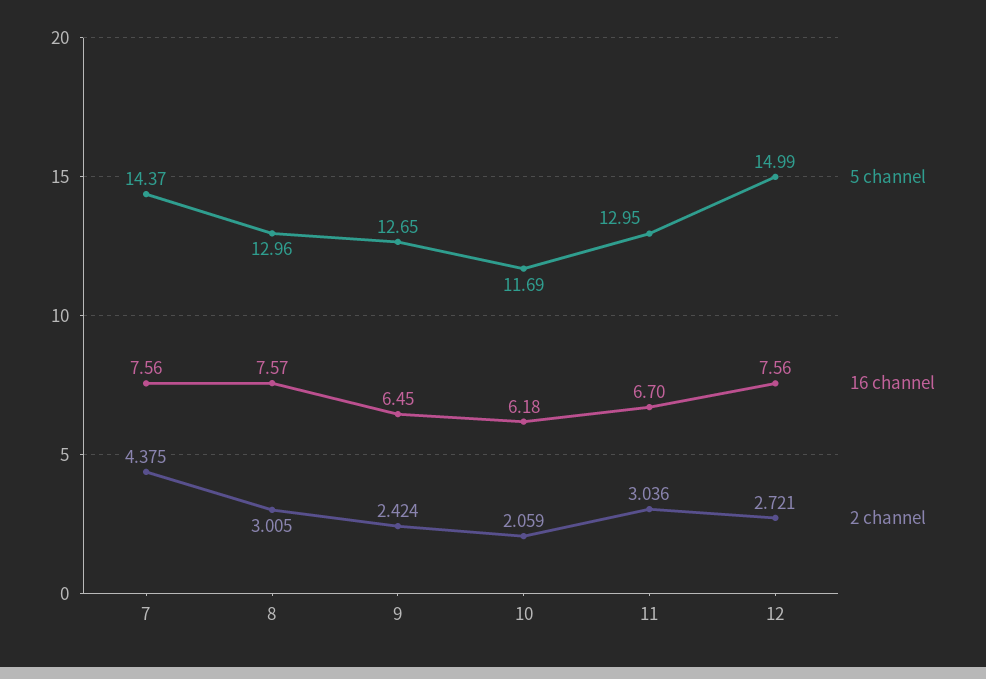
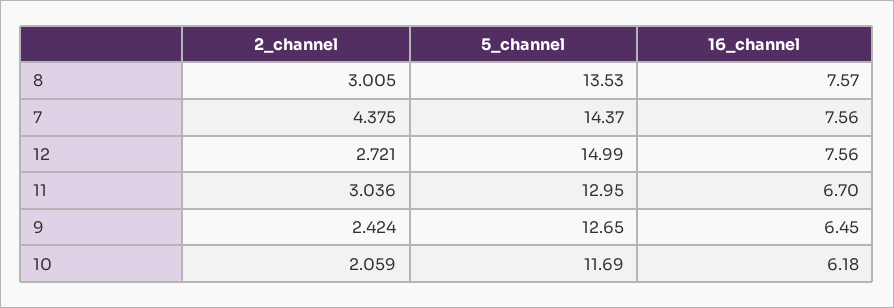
  {
    "5 channel": {
      "7": 14.37,
-     "8": 12.96,
+     "8": 13.53,
      "9": 12.65,
      "10": 11.69,
      "11": 12.95,
      "12": 14.99
    },
    "16 channel": {
      "7": 7.56,
      "8": 7.57,
      "9": 6.45,
      "10": 6.18,
      "11": 6.7,
      "12": 7.56
    },
    "2 channel": {
      "7": 4.375,
      "8": 3.005,
      "9": 2.424,
      "10": 2.059,
      "11": 3.036,
      "12": 2.721
    }
  }

